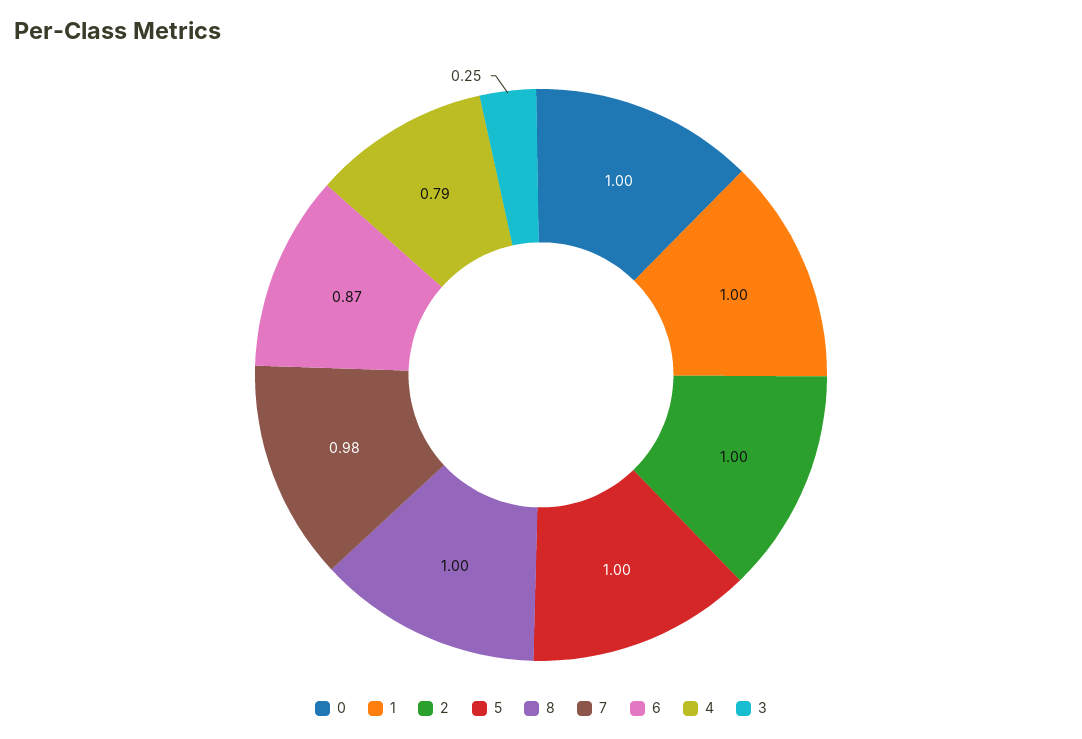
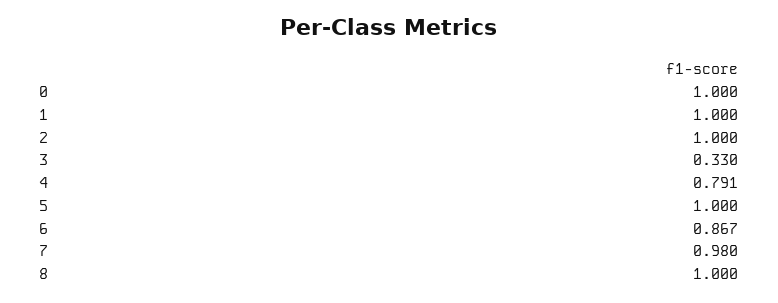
  {
    "0": 1,
    "1": 1,
    "2": 1,
    "5": 1,
    "8": 1,
    "7": 0.98,
    "6": 0.867,
    "4": 0.791,
-   "3": 0.25
+   "3": 0.33
  }

